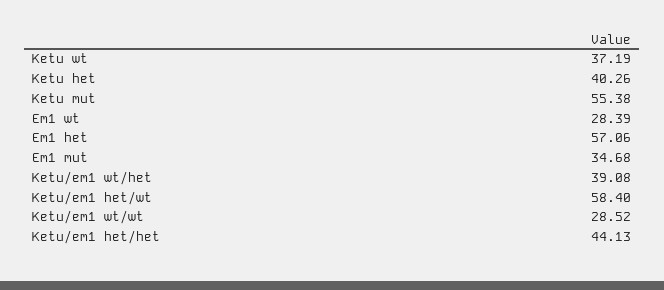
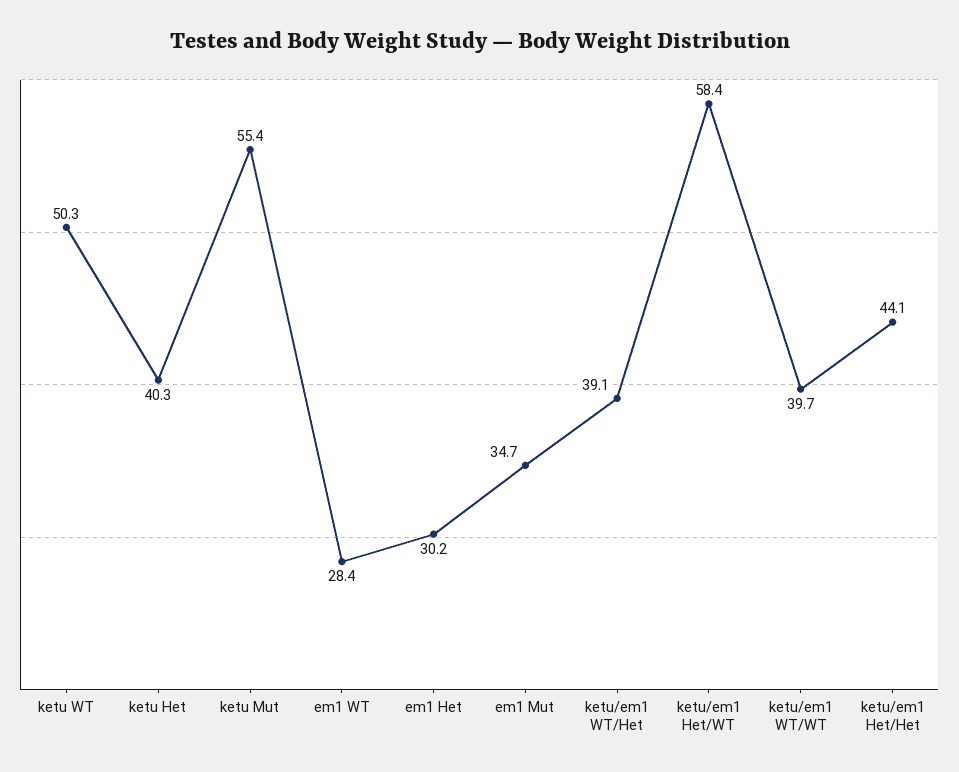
  {
-   "Ketu wt": 37.19,
+   "Ketu wt": 50.3,
    "Ketu het": 40.26,
    "Ketu mut": 55.38,
    "Em1 wt": 28.39,
-   "Em1 het": 57.06,
+   "Em1 het": 30.2,
    "Em1 mut": 34.68,
    "Ketu/em1 wt/het": 39.08,
    "Ketu/em1 het/wt": 58.4,
-   "Ketu/em1 wt/wt": 28.52,
+   "Ketu/em1 wt/wt": 39.7,
    "Ketu/em1 het/het": 44.13
  }

